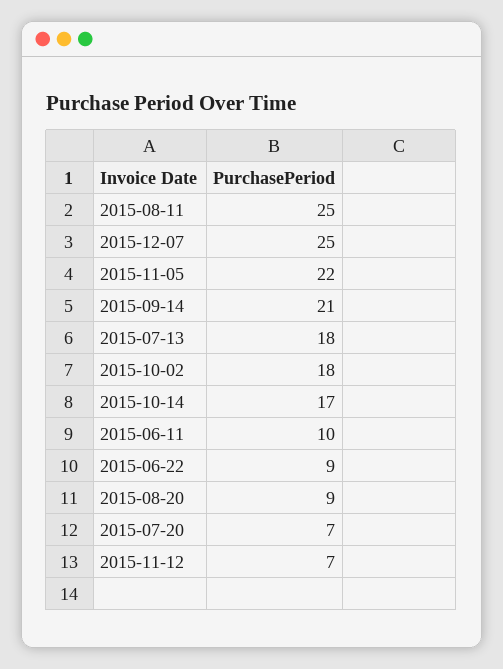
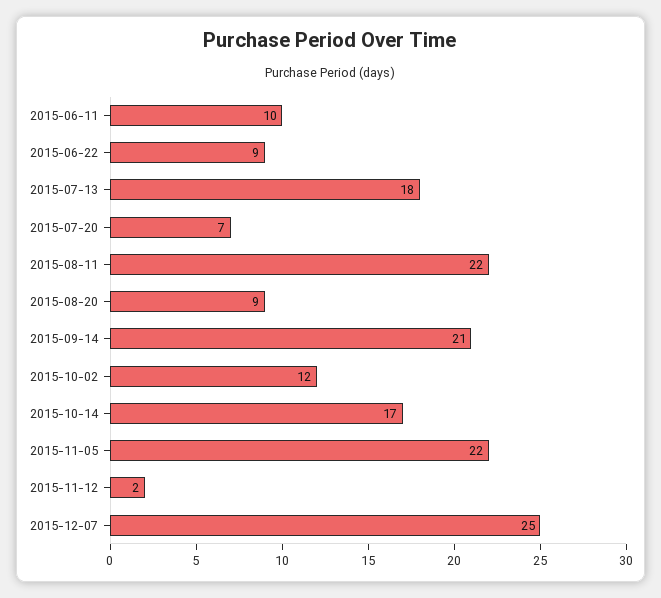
  {
-   "2015-08-11": 25,
+   "2015-08-11": 22,
    "2015-12-07": 25,
    "2015-11-05": 22,
    "2015-09-14": 21,
    "2015-07-13": 18,
-   "2015-10-02": 18,
+   "2015-10-02": 12,
    "2015-10-14": 17,
    "2015-06-11": 10,
    "2015-06-22": 9,
    "2015-08-20": 9,
    "2015-07-20": 7,
-   "2015-11-12": 7
+   "2015-11-12": 2
  }

